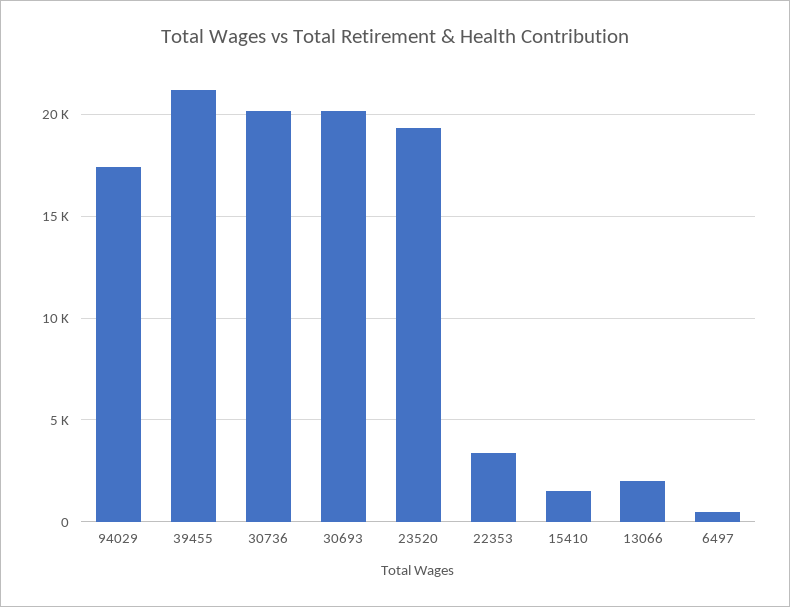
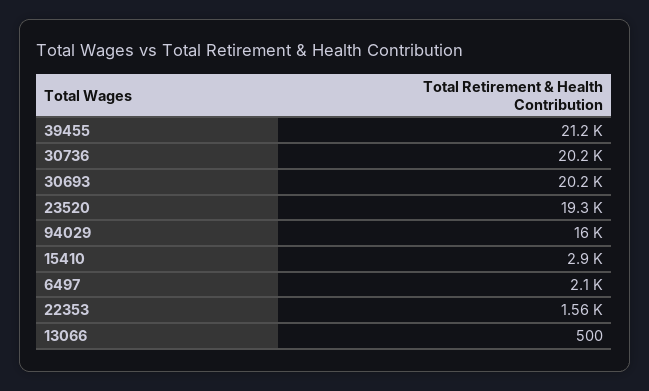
  {
-   "94029": 17500,
+   "94029": 16000,
    "39455": 21200,
    "30736": 20200,
    "30693": 20200,
    "23520": 19300,
-   "22353": 3500,
+   "22353": 1560,
-   "15410": 1500,
+   "15410": 2900,
-   "13066": 2000,
+   "13066": 500,
-   "6497": 500
+   "6497": 2100
  }

